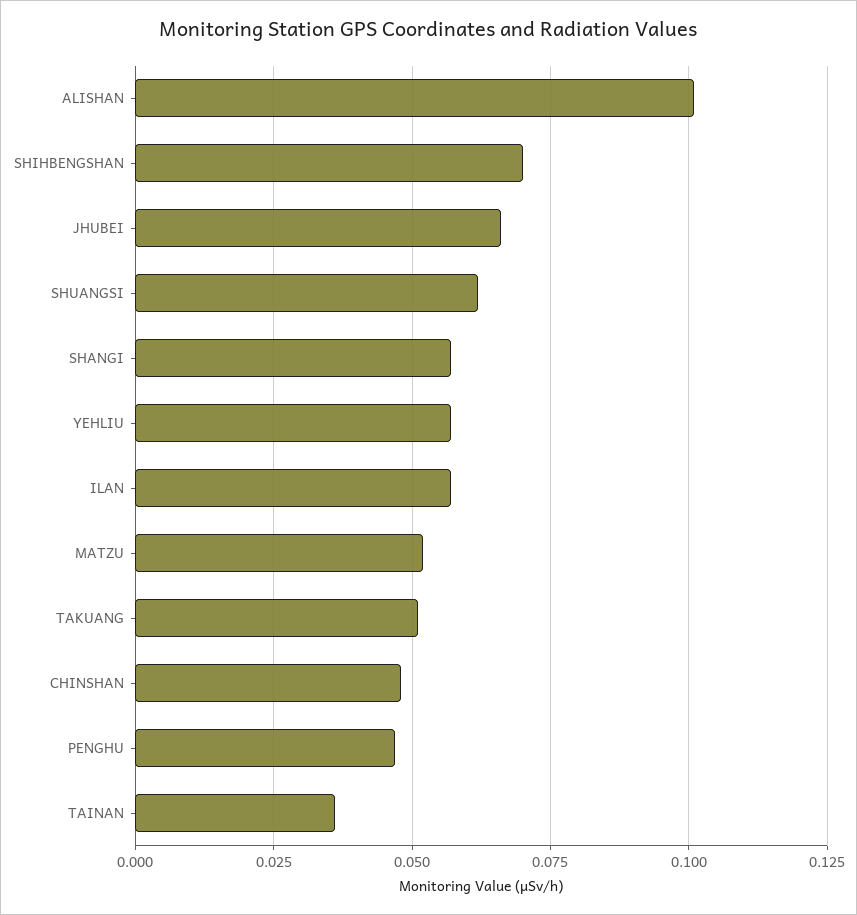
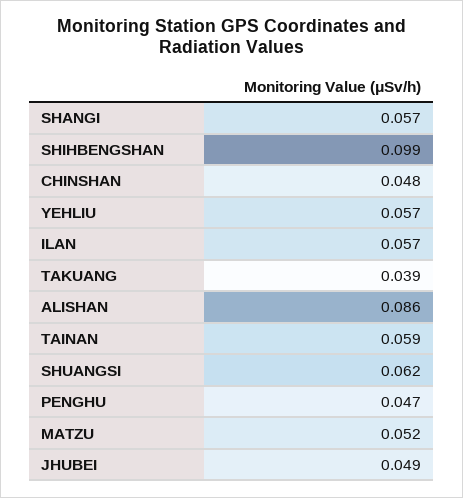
  {
-   "ALISHAN": 0.1,
+   "ALISHAN": 0.086,
-   "SHIHBENGSHAN": 0.07,
+   "SHIHBENGSHAN": 0.099,
-   "JHUBEI": 0.065,
+   "JHUBEI": 0.049,
    "SHUANGSI": 0.062,
    "SHANGI": 0.057,
    "YEHLIU": 0.057,
    "ILAN": 0.057,
    "MATZU": 0.052,
-   "TAKUANG": 0.05,
+   "TAKUANG": 0.039,
    "CHINSHAN": 0.048,
    "PENGHU": 0.047,
-   "TAINAN": 0.035
+   "TAINAN": 0.059
  }

